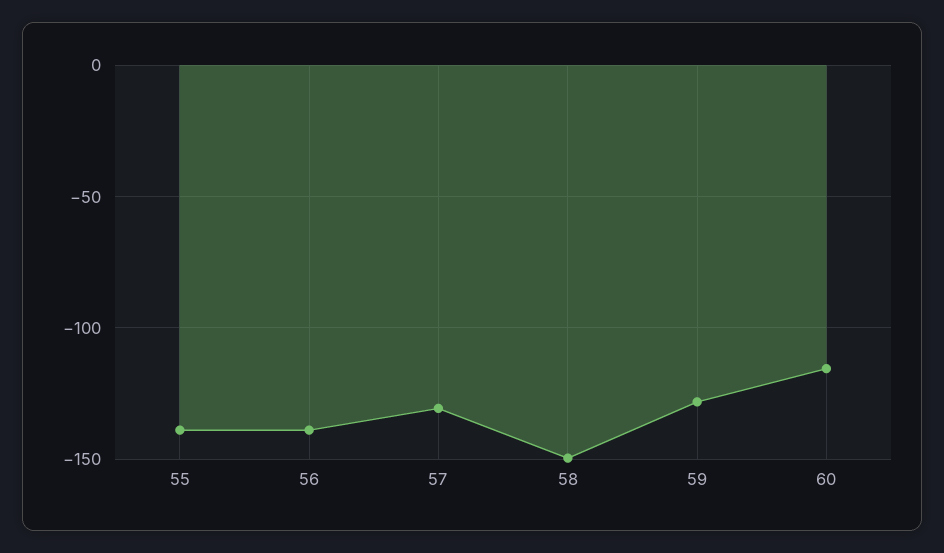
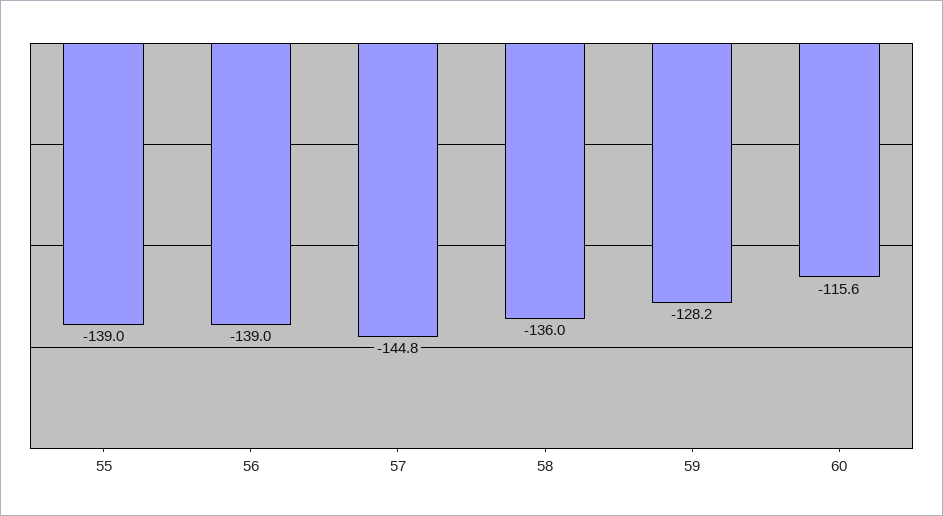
  {
    "55": -139,
    "56": -139,
-   "57": -130,
+   "57": -144.8,
-   "58": -150,
+   "58": -136,
    "59": -128.2,
    "60": -115.6
  }

